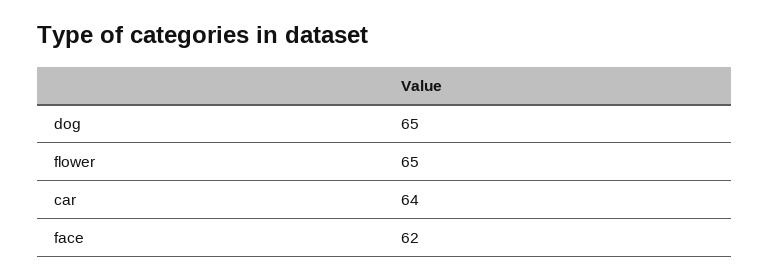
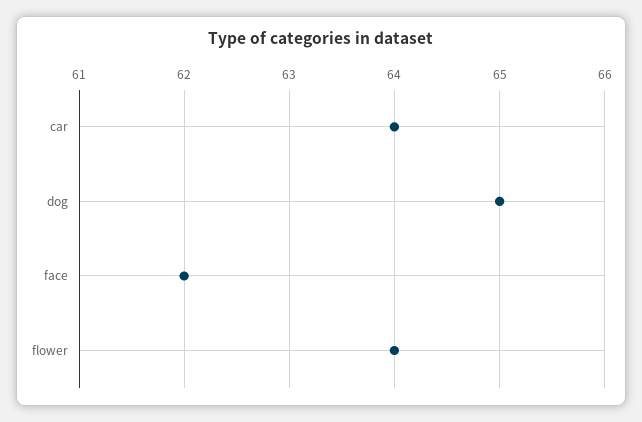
  {
    "dog": 65,
-   "flower": 65,
+   "flower": 64,
    "car": 64,
    "face": 62
  }

